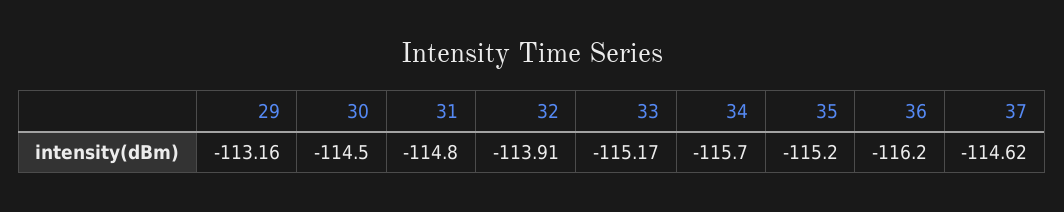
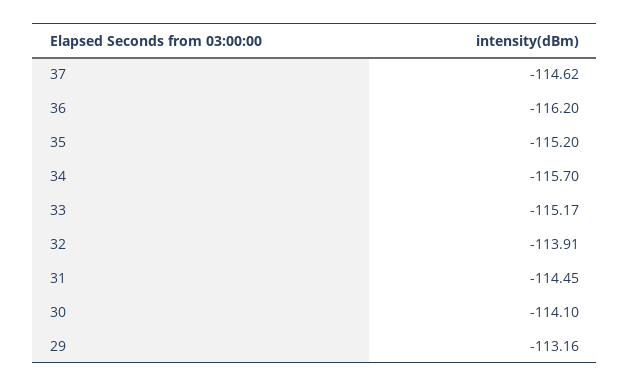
  {
    "29": -113.16,
-   "30": -114.5,
+   "30": -114.1,
-   "31": -114.8,
+   "31": -114.45,
    "32": -113.91,
    "33": -115.17,
    "34": -115.7,
    "35": -115.2,
    "36": -116.2,
    "37": -114.62
  }

